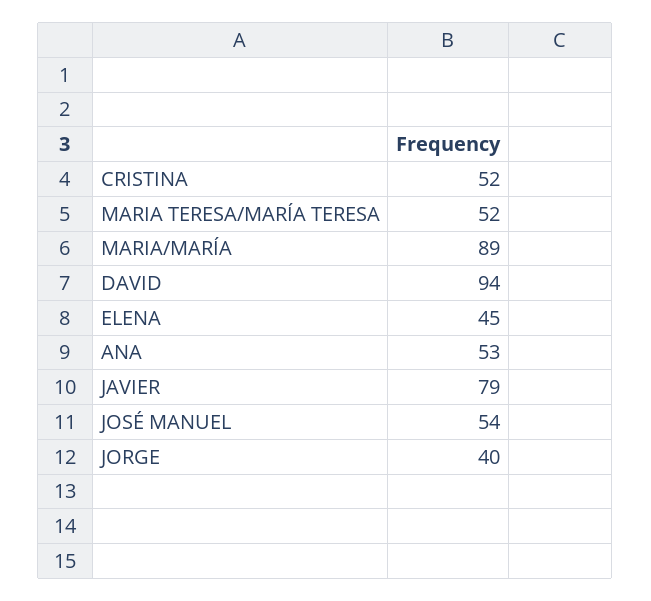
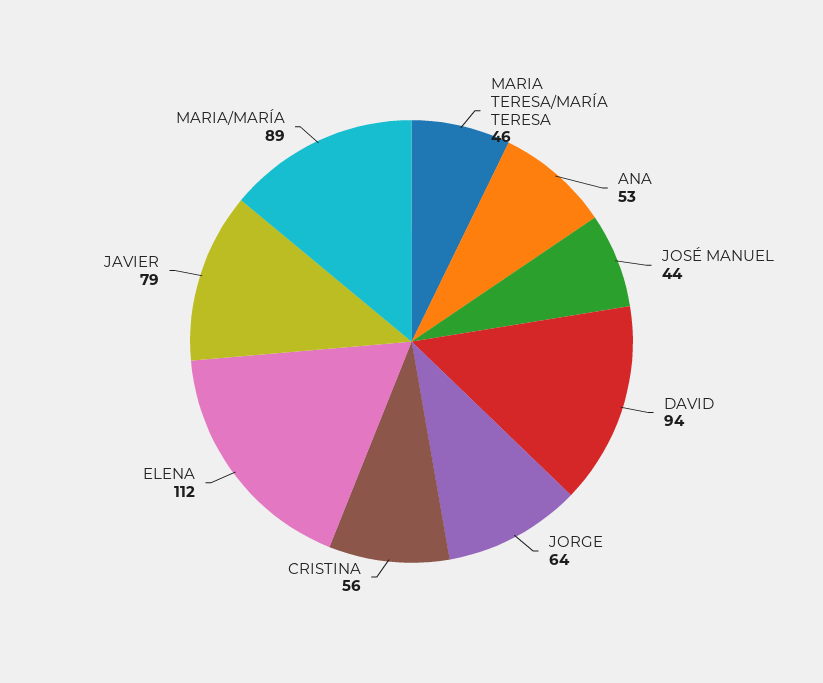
  {
-   "CRISTINA": 52,
+   "CRISTINA": 56,
-   "MARIA TERESA/MARÍA TERESA": 52,
+   "MARIA TERESA/MARÍA TERESA": 46,
    "MARIA/MARÍA": 89,
    "DAVID": 94,
-   "ELENA": 45,
+   "ELENA": 112,
    "ANA": 53,
    "JAVIER": 79,
-   "JOSÉ MANUEL": 54,
+   "JOSÉ MANUEL": 44,
-   "JORGE": 40
+   "JORGE": 64
  }

